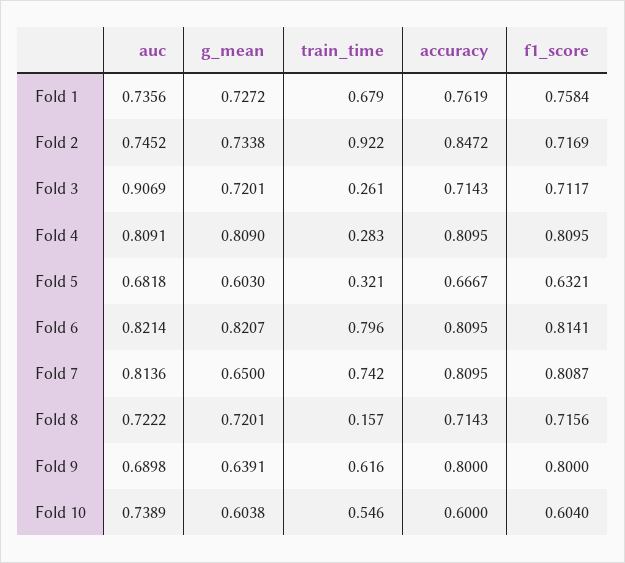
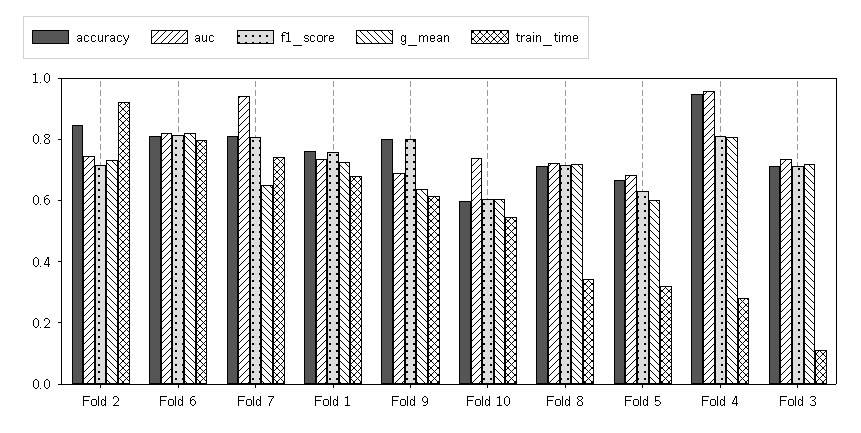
  {
    "auc": {
      "Fold 1": 0.7356,
      "Fold 2": 0.7452,
-     "Fold 3": 0.9069,
+     "Fold 3": 0.75,
-     "Fold 4": 0.8091,
+     "Fold 4": 0.95,
      "Fold 5": 0.6818,
      "Fold 6": 0.8214,
-     "Fold 7": 0.8136,
+     "Fold 7": 0.95,
      "Fold 8": 0.7222,
      "Fold 9": 0.6898,
      "Fold 10": 0.7389
    },
    "g_mean": {
      "Fold 1": 0.7272,
      "Fold 2": 0.7338,
      "Fold 3": 0.7201,
      "Fold 4": 0.809,
      "Fold 5": 0.603,
      "Fold 6": 0.8207,
      "Fold 7": 0.65,
      "Fold 8": 0.7201,
      "Fold 9": 0.6391,
      "Fold 10": 0.6038
    },
    "train_time": {
      "Fold 1": 0.679,
      "Fold 2": 0.922,
-     "Fold 3": 0.261,
+     "Fold 3": 0.1,
      "Fold 4": 0.283,
      "Fold 5": 0.321,
      "Fold 6": 0.796,
      "Fold 7": 0.742,
-     "Fold 8": 0.157,
+     "Fold 8": 0.35,
      "Fold 9": 0.616,
      "Fold 10": 0.546
    },
    "accuracy": {
      "Fold 1": 0.7619,
      "Fold 2": 0.8472,
      "Fold 3": 0.7143,
-     "Fold 4": 0.8095,
+     "Fold 4": 0.95,
      "Fold 5": 0.6667,
      "Fold 6": 0.8095,
      "Fold 7": 0.8095,
      "Fold 8": 0.7143,
      "Fold 9": 0.8,
      "Fold 10": 0.6
    },
    "f1_score": {
      "Fold 1": 0.7584,
      "Fold 2": 0.7169,
      "Fold 3": 0.7117,
      "Fold 4": 0.8095,
      "Fold 5": 0.6321,
      "Fold 6": 0.8141,
      "Fold 7": 0.8087,
      "Fold 8": 0.7156,
      "Fold 9": 0.8,
      "Fold 10": 0.604
    }
  }

